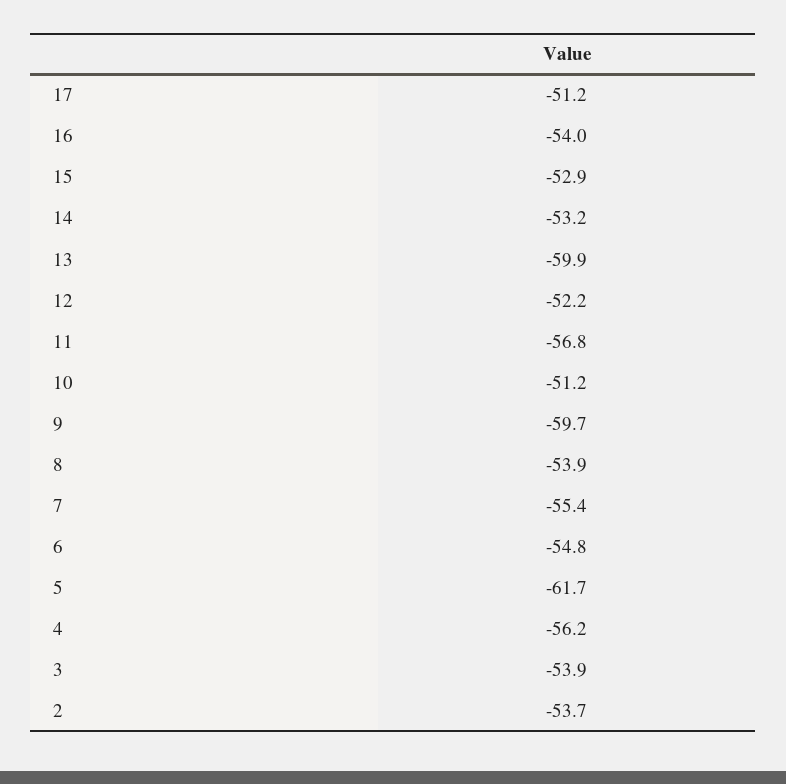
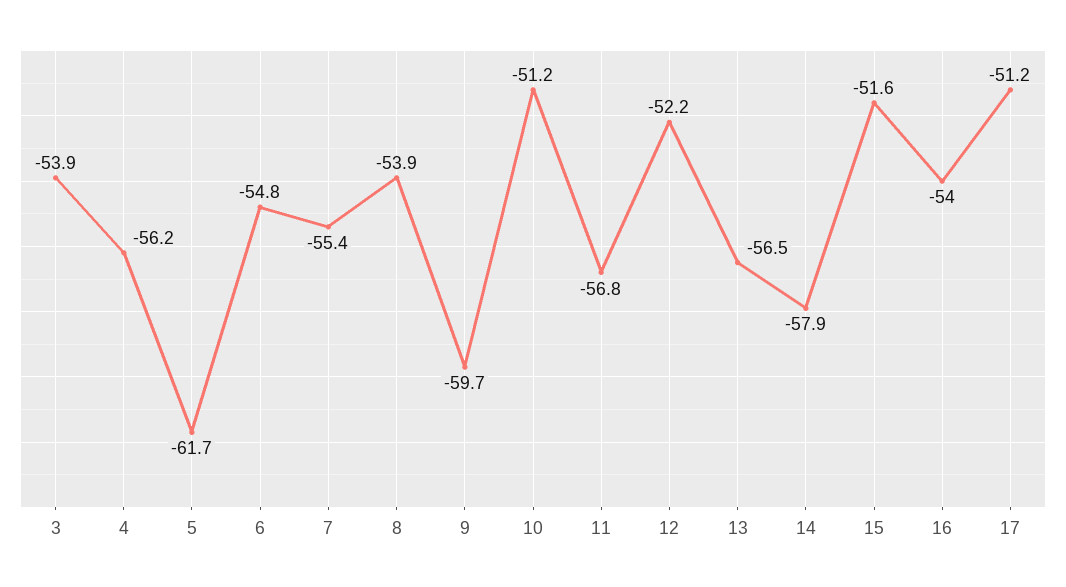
  {
    "17": -51.2,
    "16": -54,
-   "15": -52.9,
+   "15": -51.6,
-   "14": -53.2,
+   "14": -57.9,
-   "13": -59.9,
+   "13": -56.5,
    "12": -52.2,
    "11": -56.8,
    "10": -51.2,
    "9": -59.7,
    "8": -53.9,
    "7": -55.4,
    "6": -54.8,
    "5": -61.7,
    "4": -56.2,
-   "3": -53.9,
+   "3": -53.9
-   "2": -53.7
  }

